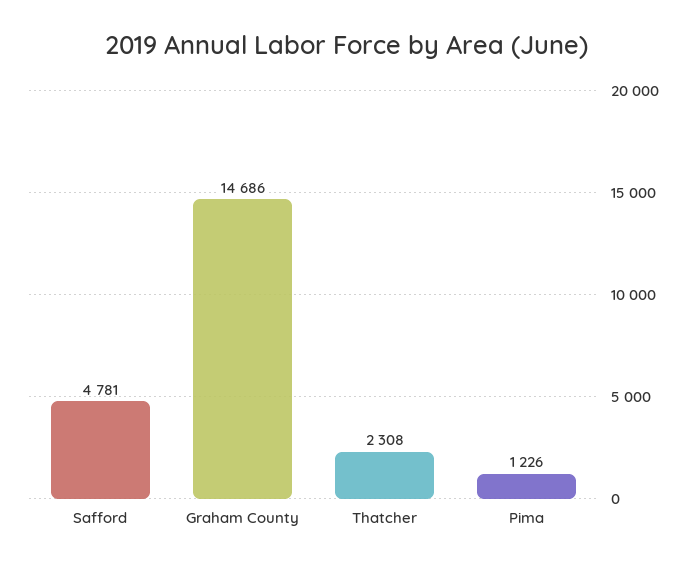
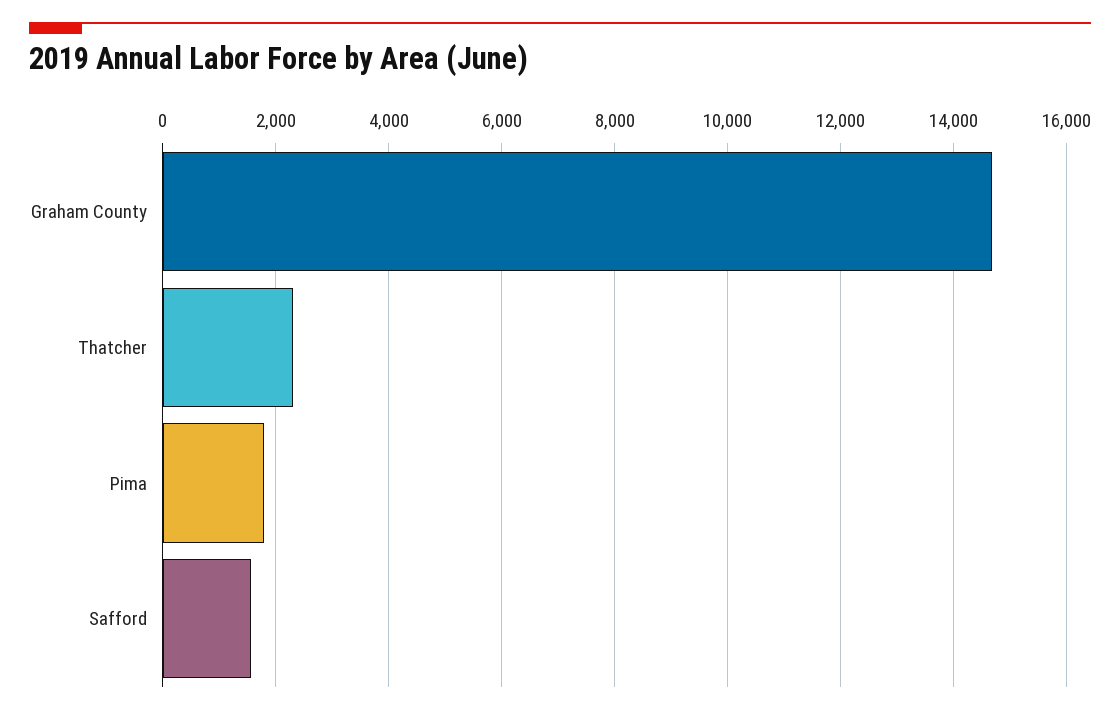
  {
-   "Safford": 4781,
+   "Safford": 1600,
    "Graham County": 14686,
    "Thatcher": 2308,
-   "Pima": 1226
+   "Pima": 1800
  }

